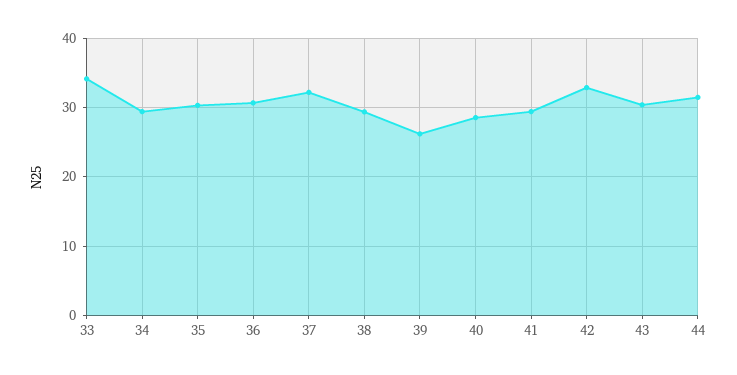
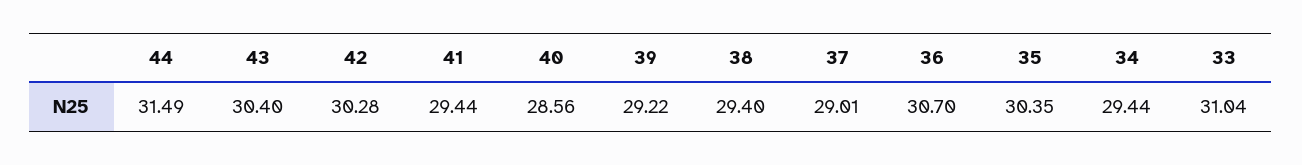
  {
-   "33": 34,
+   "33": 31.04,
    "34": 29.44,
    "35": 30.35,
    "36": 30.7,
-   "37": 32,
+   "37": 29.01,
    "38": 29.4,
-   "39": 26,
+   "39": 29.22,
    "40": 28.56,
    "41": 29.44,
-   "42": 33,
+   "42": 30.28,
    "43": 30.4,
    "44": 31.49
  }

